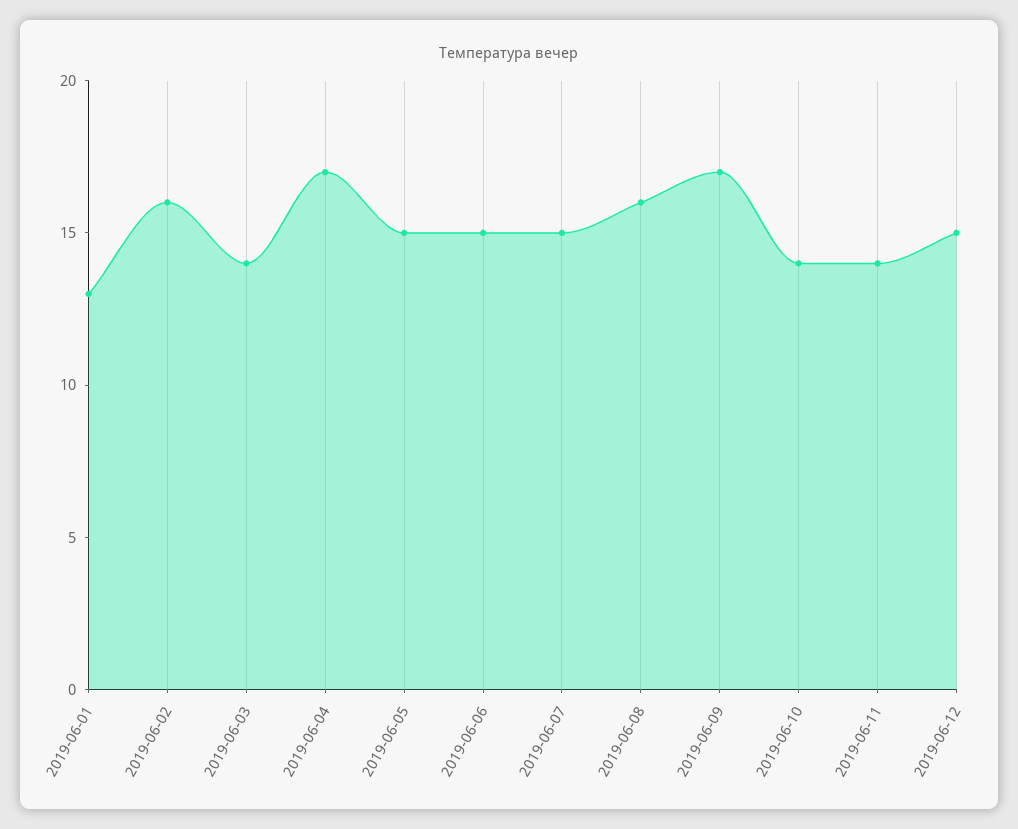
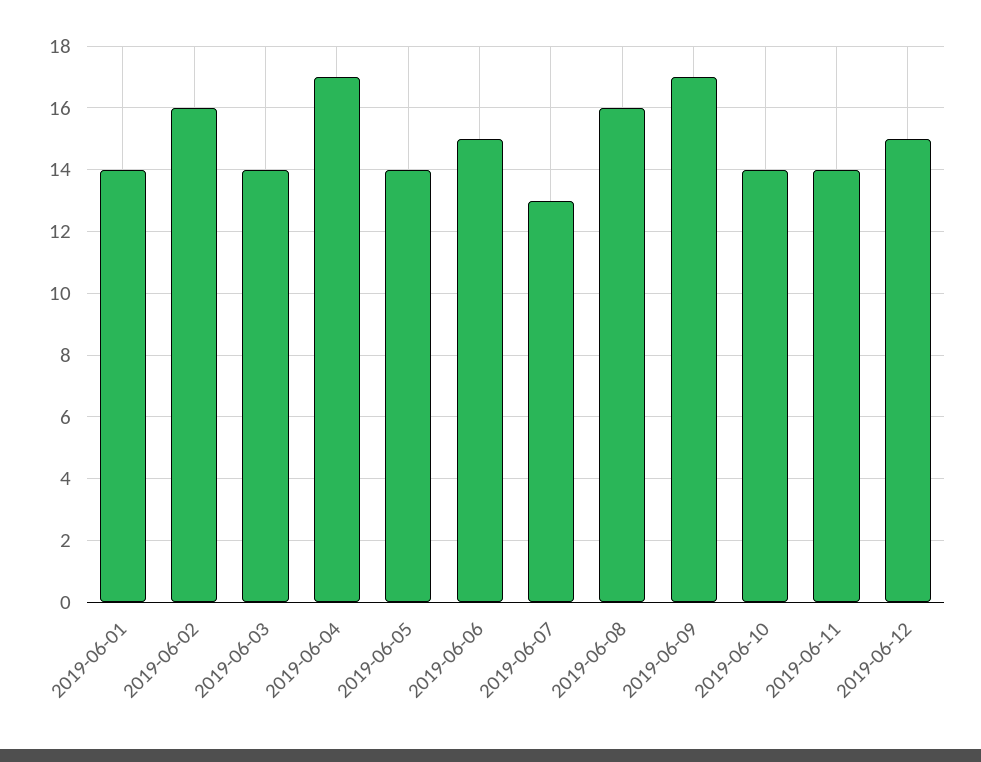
  {
-   "2019-06-01": 13,
+   "2019-06-01": 14,
    "2019-06-02": 16,
    "2019-06-03": 14,
    "2019-06-04": 17,
-   "2019-06-05": 15,
+   "2019-06-05": 14,
    "2019-06-06": 15,
-   "2019-06-07": 15,
+   "2019-06-07": 13,
    "2019-06-08": 16,
    "2019-06-09": 17,
    "2019-06-10": 14,
    "2019-06-11": 14,
    "2019-06-12": 15
  }

